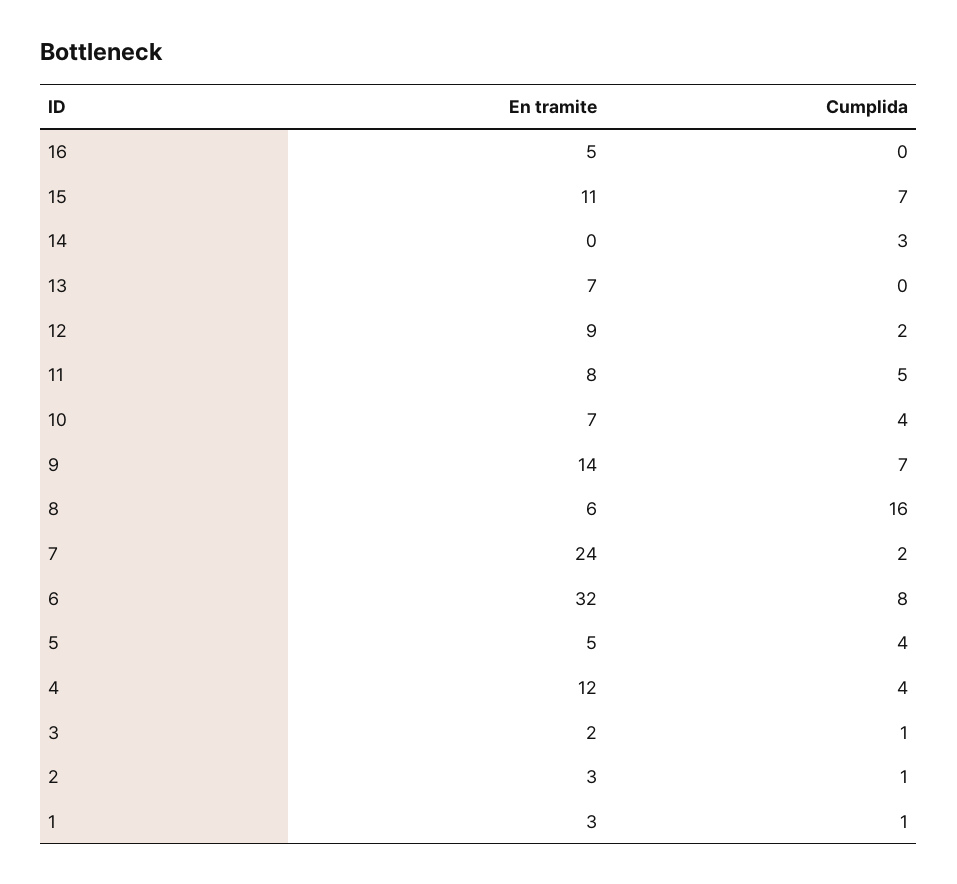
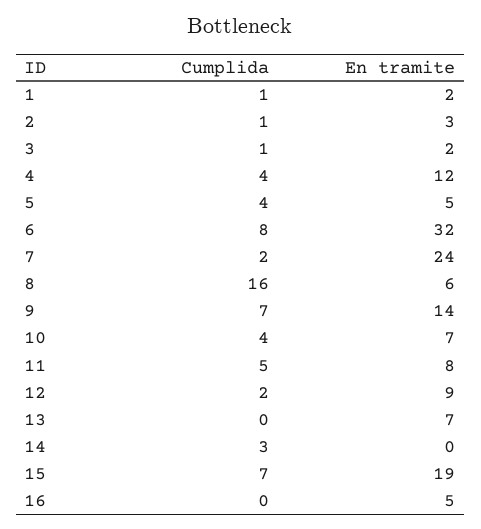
  {
    "En tramite": {
      "16": 5,
-     "15": 11,
+     "15": 19,
      "14": 0,
      "13": 7,
      "12": 9,
      "11": 8,
      "10": 7,
      "9": 14,
      "8": 6,
      "7": 24,
      "6": 32,
      "5": 5,
      "4": 12,
      "3": 2,
      "2": 3,
-     "1": 3
+     "1": 2
    },
    "Cumplida": {
      "16": 0,
      "15": 7,
      "14": 3,
      "13": 0,
      "12": 2,
      "11": 5,
      "10": 4,
      "9": 7,
      "8": 16,
      "7": 2,
      "6": 8,
      "5": 4,
      "4": 4,
      "3": 1,
      "2": 1,
      "1": 1
    }
  }

